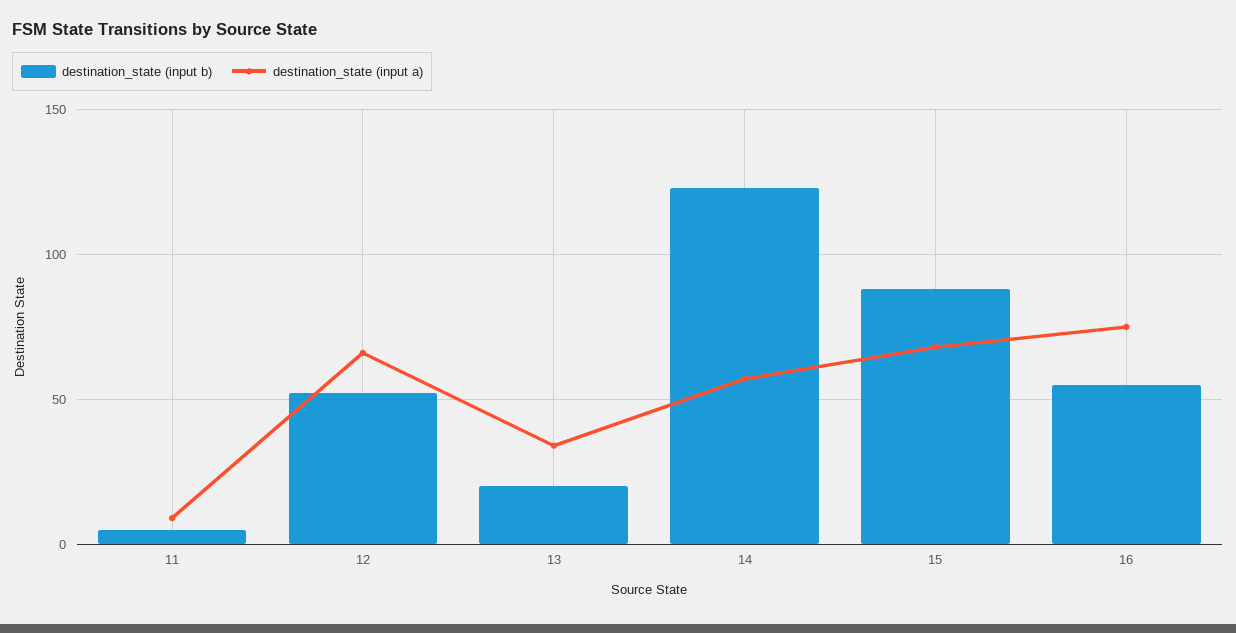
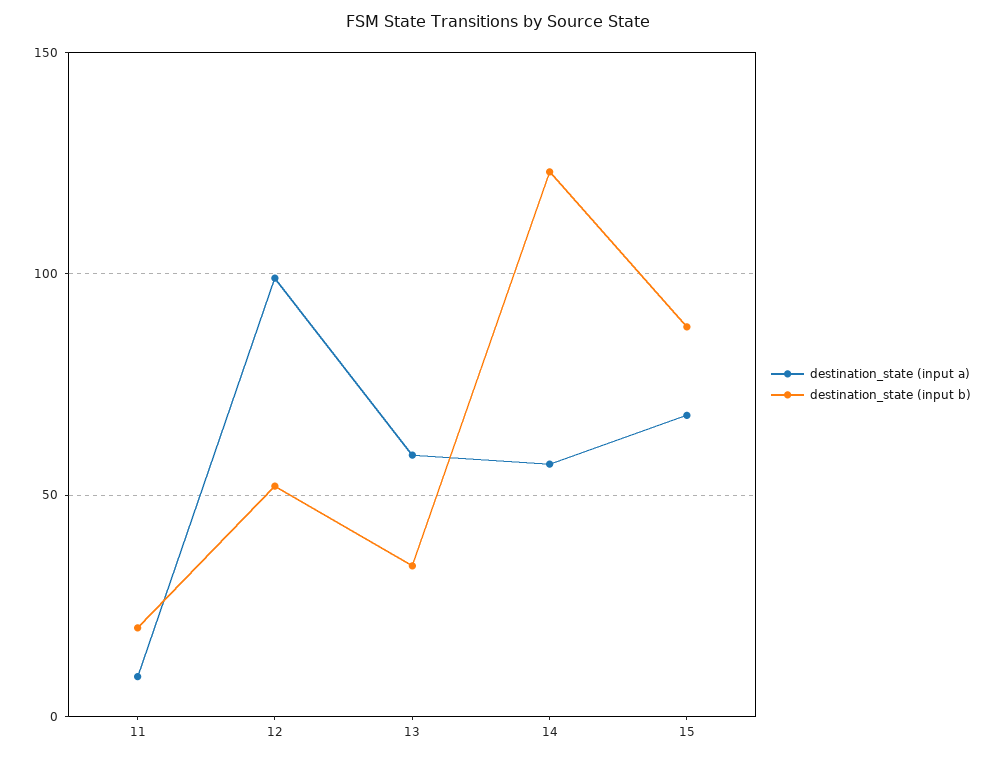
  {
    "destination_state (input b)": {
-     "11": 5,
+     "11": 20,
      "12": 50,
-     "13": 20,
+     "13": 35,
      "14": 125,
-     "15": 90,
+     "15": 90
-     "16": 55
    },
    "destination_state (input a)": {
      "11": 10,
-     "12": 65,
+     "12": 100,
-     "13": 35,
+     "13": 60,
      "14": 55,
-     "15": 70,
+     "15": 70
-     "16": 75
    }
  }

